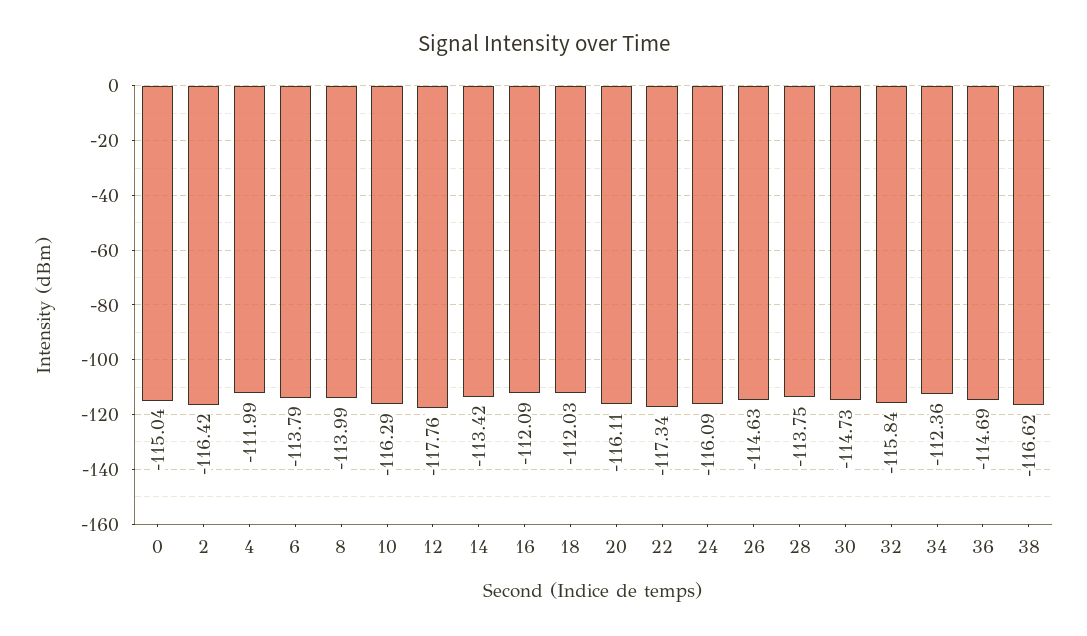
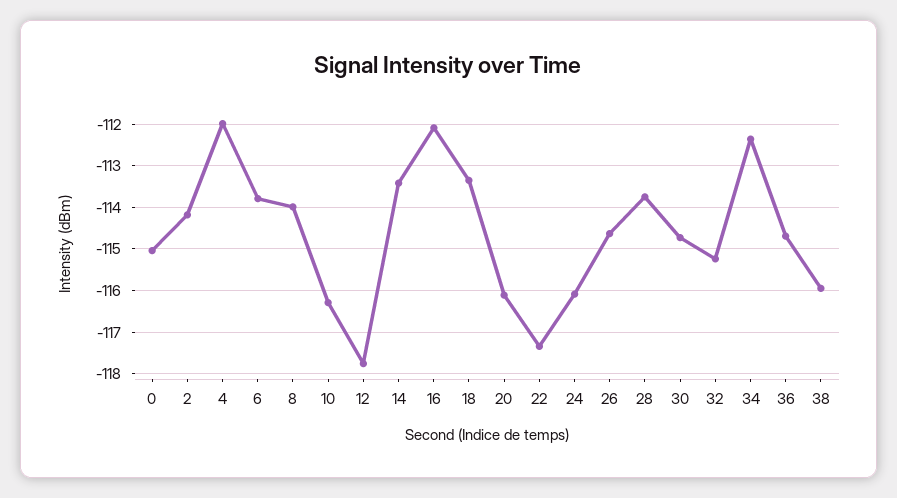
  {
    "0": -115.04,
-   "2": -116.42,
+   "2": -114.2,
    "4": -111.99,
    "6": -113.79,
    "8": -113.99,
    "10": -116.29,
    "12": -117.76,
    "14": -113.42,
    "16": -112.09,
-   "18": -112.03,
+   "18": -113.4,
    "20": -116.11,
    "22": -117.34,
    "24": -116.09,
    "26": -114.63,
    "28": -113.75,
    "30": -114.73,
-   "32": -115.84,
+   "32": -115.2,
    "34": -112.36,
    "36": -114.69,
-   "38": -116.62
+   "38": -116
  }

